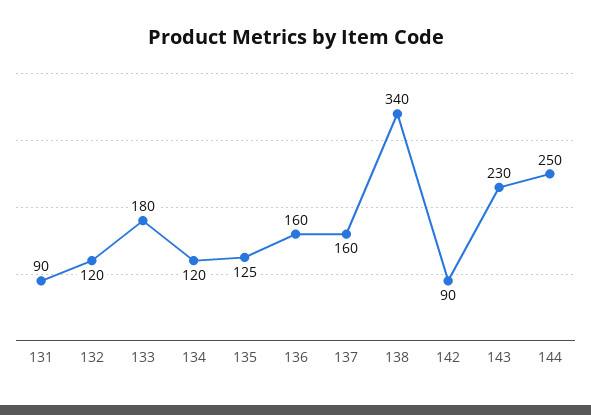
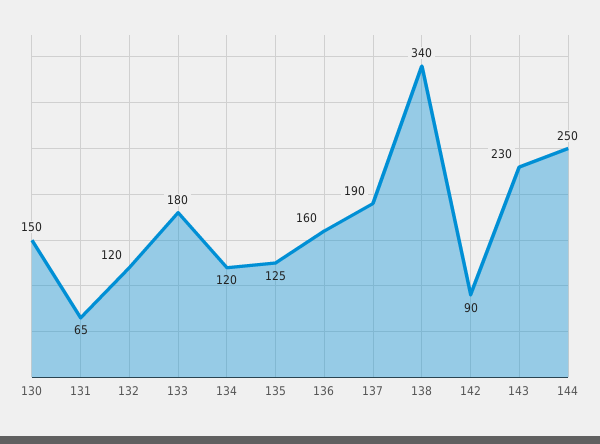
  {
-   "131": 90,
+   "131": 65,
    "132": 120,
    "133": 180,
    "134": 120,
    "135": 125,
    "136": 160,
-   "137": 160,
+   "137": 190,
    "138": 340,
    "142": 90,
    "143": 230,
-   "144": 250
+   "144": 250,
+   "130": 150
  }

